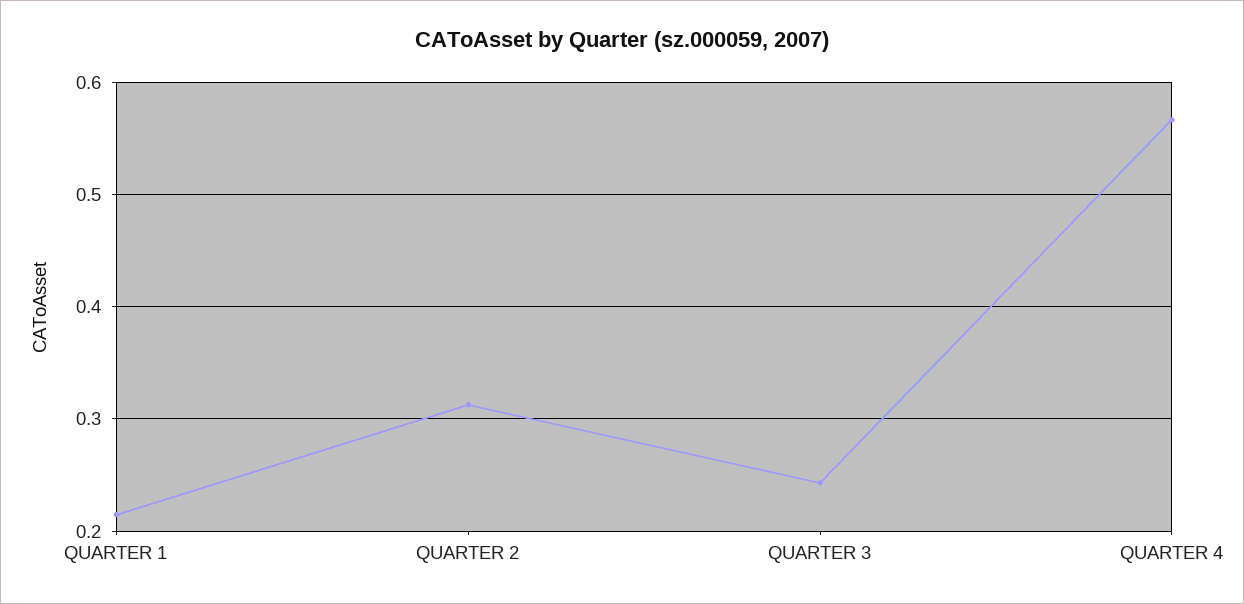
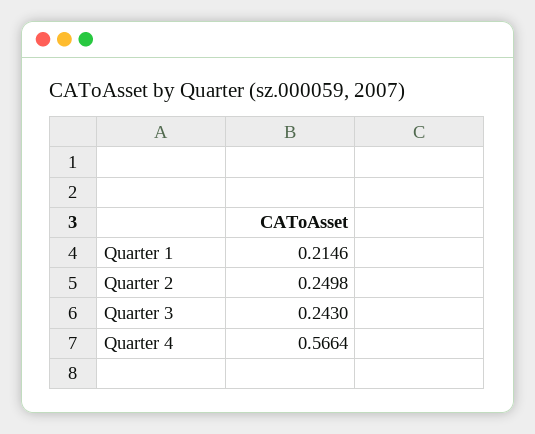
  {
    "QUARTER 1": 0.2146,
-   "QUARTER 2": 0.31,
+   "QUARTER 2": 0.2498,
    "QUARTER 3": 0.243,
    "QUARTER 4": 0.5664
  }

